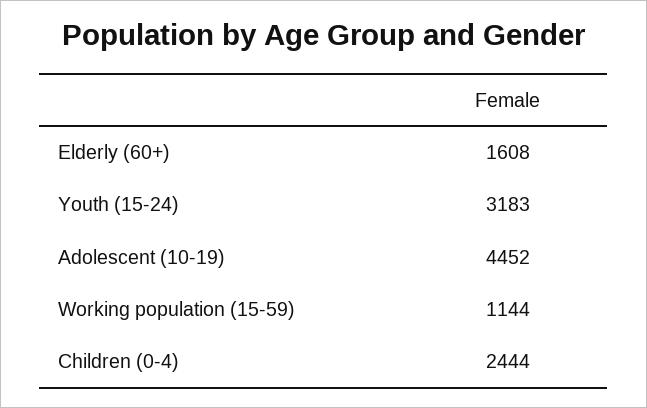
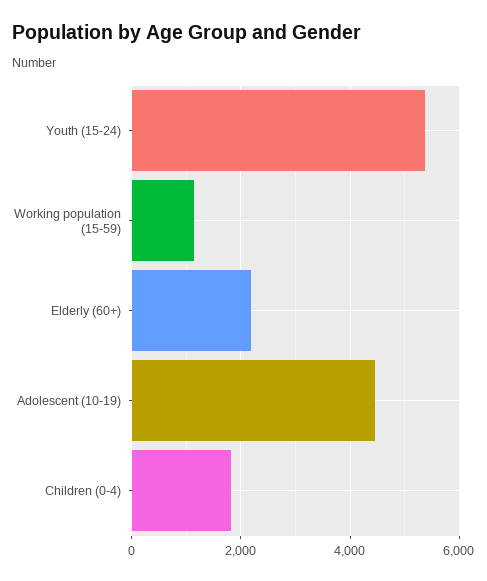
  {
-   "Elderly (60+)": 1608,
+   "Elderly (60+)": 2200,
-   "Youth (15-24)": 3183,
+   "Youth (15-24)": 5400,
    "Adolescent (10-19)": 4452,
    "Working population (15-59)": 1144,
-   "Children (0-4)": 2444
+   "Children (0-4)": 1800
  }

